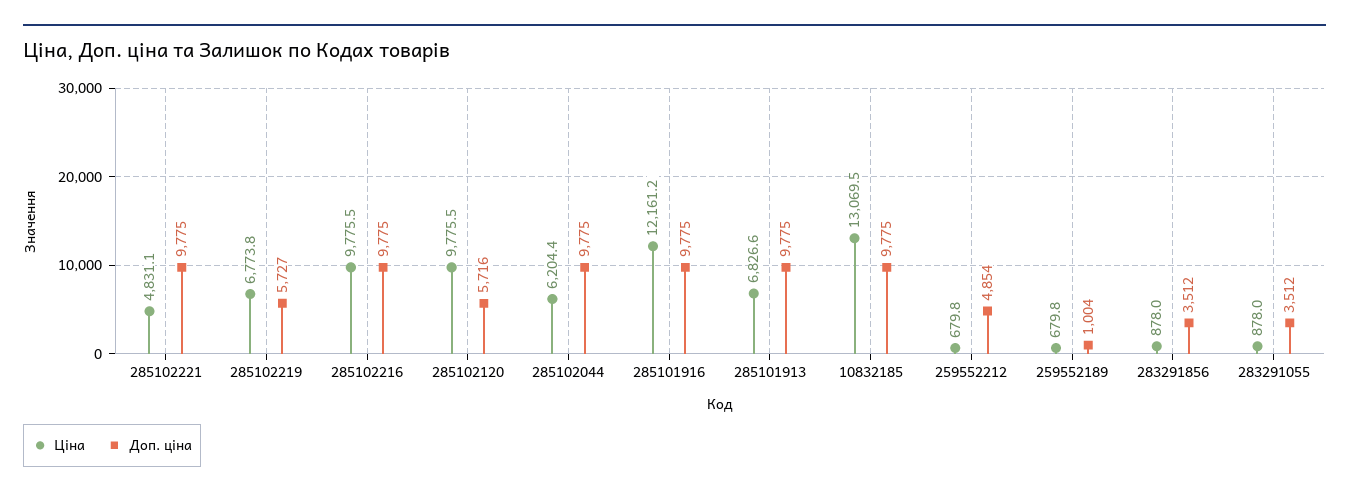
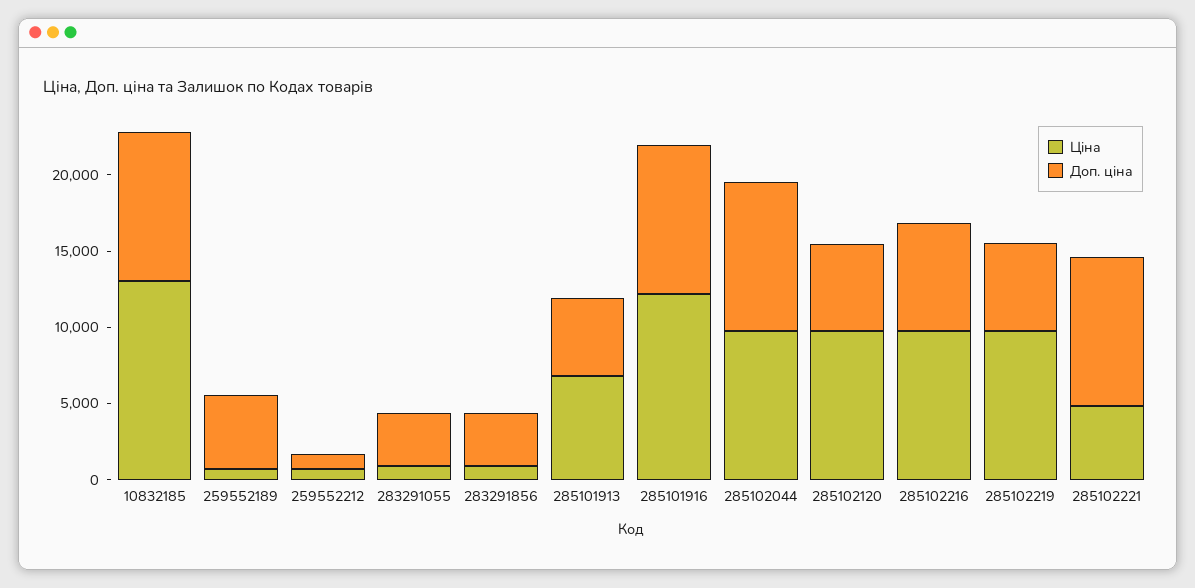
  {
    "Ціна": {
      "285102221": 4831.1,
-     "285102219": 6773.8,
+     "285102219": 10000,
      "285102216": 9775.5,
      "285102120": 9775.5,
-     "285102044": 6204.4,
+     "285102044": 10000,
      "285101916": 12161.2,
      "285101913": 6826.6,
      "10832185": 13069.5,
      "259552212": 679.8,
      "259552189": 679.8,
      "283291856": 878,
      "283291055": 878
    },
    "Доп. ціна": {
      "285102221": 9775,
      "285102219": 5727,
-     "285102216": 9775,
+     "285102216": 7000,
      "285102120": 5716,
      "285102044": 9775,
      "285101916": 9775,
-     "285101913": 9775,
+     "285101913": 5000,
      "10832185": 9775,
-     "259552212": 4854,
+     "259552212": 1000,
-     "259552189": 1004,
+     "259552189": 5000,
      "283291856": 3512,
      "283291055": 3512
    }
  }

